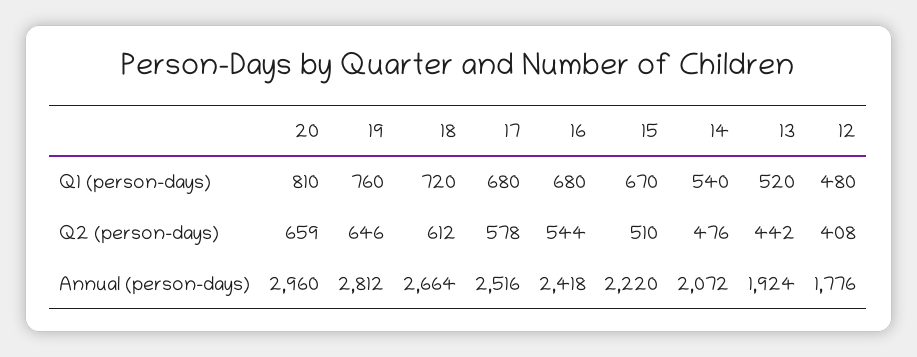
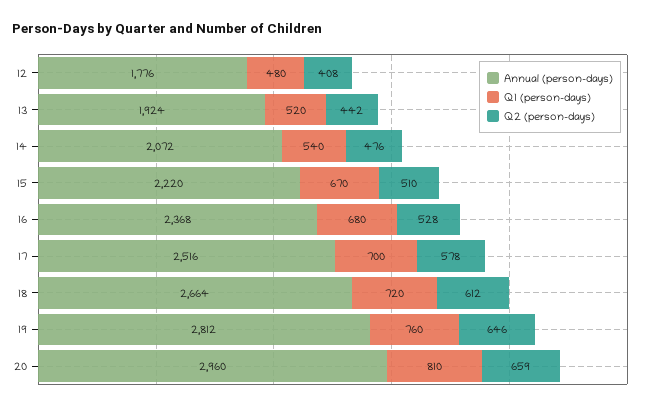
  {
    "Q1 (person-days)": {
      "20": 810,
      "19": 760,
      "18": 720,
-     "17": 680,
+     "17": 700,
      "16": 680,
      "15": 670,
      "14": 540,
      "13": 520,
      "12": 480
    },
    "Q2 (person-days)": {
      "20": 659,
      "19": 646,
      "18": 612,
      "17": 578,
-     "16": 544,
+     "16": 528,
      "15": 510,
      "14": 476,
      "13": 442,
      "12": 408
    },
    "Annual (person-days)": {
      "20": 2960,
      "19": 2812,
      "18": 2664,
      "17": 2516,
-     "16": 2418,
+     "16": 2368,
      "15": 2220,
      "14": 2072,
      "13": 1924,
      "12": 1776
    }
  }

